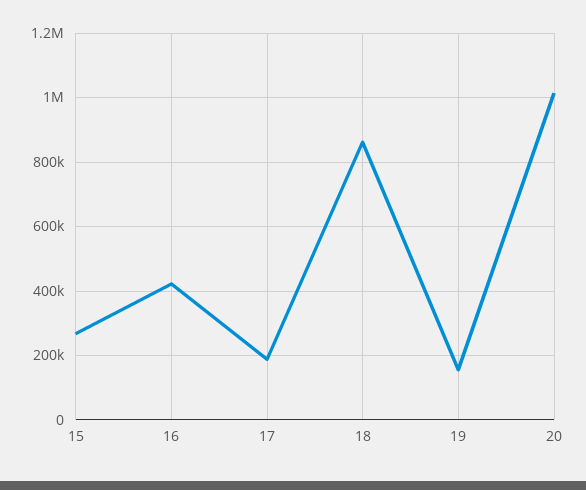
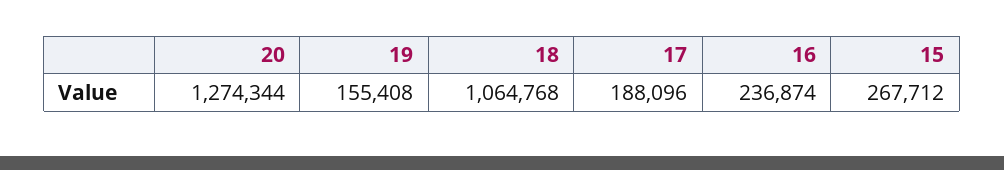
  {
    "15": 267712,
-   "16": 420000,
+   "16": 236874,
    "17": 188096,
-   "18": 860000,
+   "18": 1064768,
    "19": 155408,
-   "20": 1020000
+   "20": 1274344
  }

